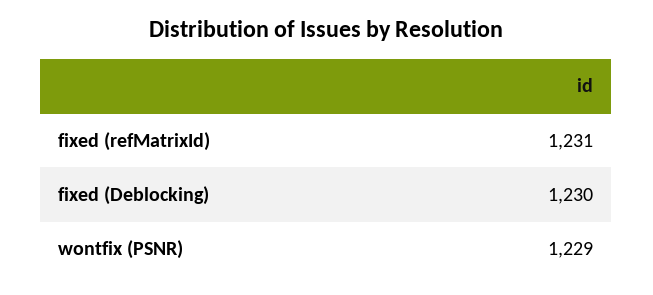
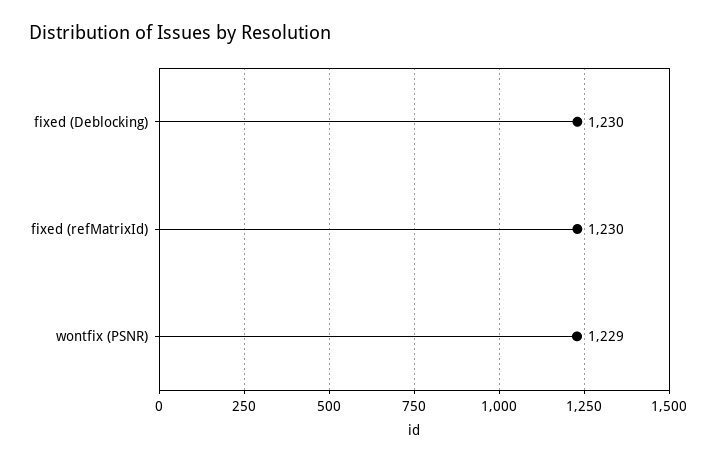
  {
-   "fixed (refMatrixId)": 1231,
+   "fixed (refMatrixId)": 1230,
    "fixed (Deblocking)": 1230,
    "wontfix (PSNR)": 1229
  }

